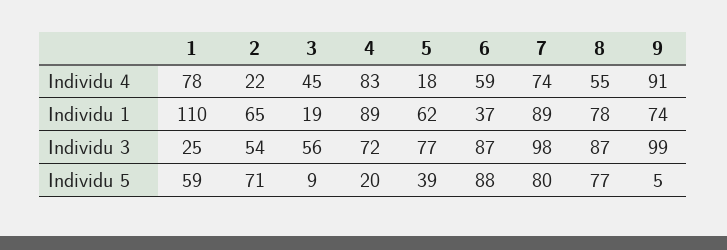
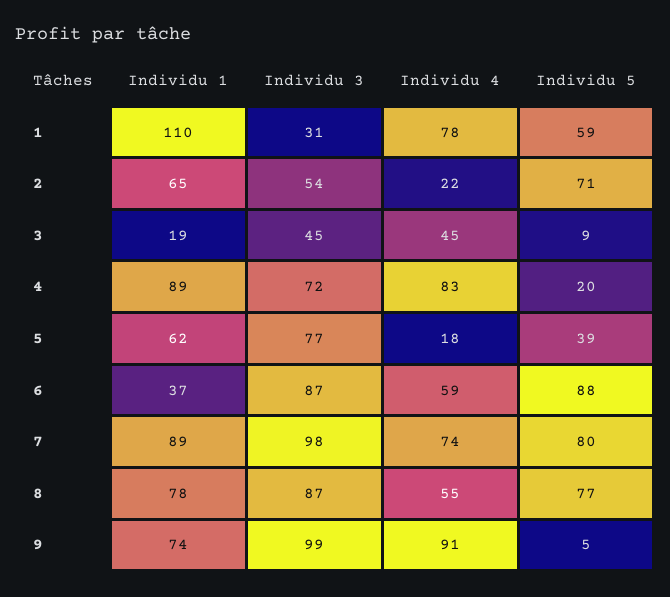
  {
    "1": {
      "Individu 4": 78,
      "Individu 1": 110,
-     "Individu 3": 25,
+     "Individu 3": 31,
      "Individu 5": 59
    },
    "2": {
      "Individu 4": 22,
      "Individu 1": 65,
      "Individu 3": 54,
      "Individu 5": 71
    },
    "3": {
      "Individu 4": 45,
      "Individu 1": 19,
-     "Individu 3": 56,
+     "Individu 3": 45,
      "Individu 5": 9
    },
    "4": {
      "Individu 4": 83,
      "Individu 1": 89,
      "Individu 3": 72,
      "Individu 5": 20
    },
    "5": {
      "Individu 4": 18,
      "Individu 1": 62,
      "Individu 3": 77,
      "Individu 5": 39
    },
    "6": {
      "Individu 4": 59,
      "Individu 1": 37,
      "Individu 3": 87,
      "Individu 5": 88
    },
    "7": {
      "Individu 4": 74,
      "Individu 1": 89,
      "Individu 3": 98,
      "Individu 5": 80
    },
    "8": {
      "Individu 4": 55,
      "Individu 1": 78,
      "Individu 3": 87,
      "Individu 5": 77
    },
    "9": {
      "Individu 4": 91,
      "Individu 1": 74,
      "Individu 3": 99,
      "Individu 5": 5
    }
  }

